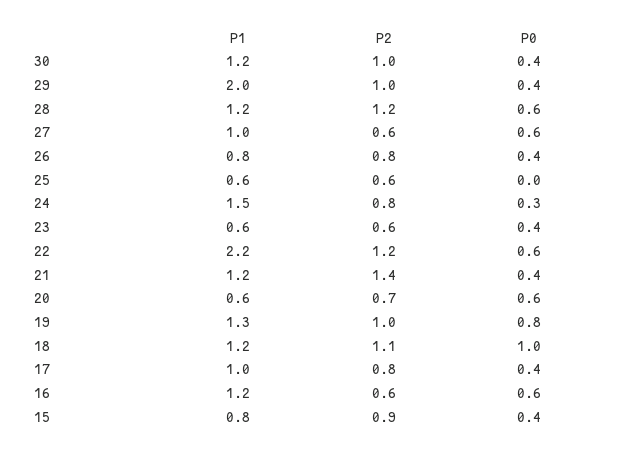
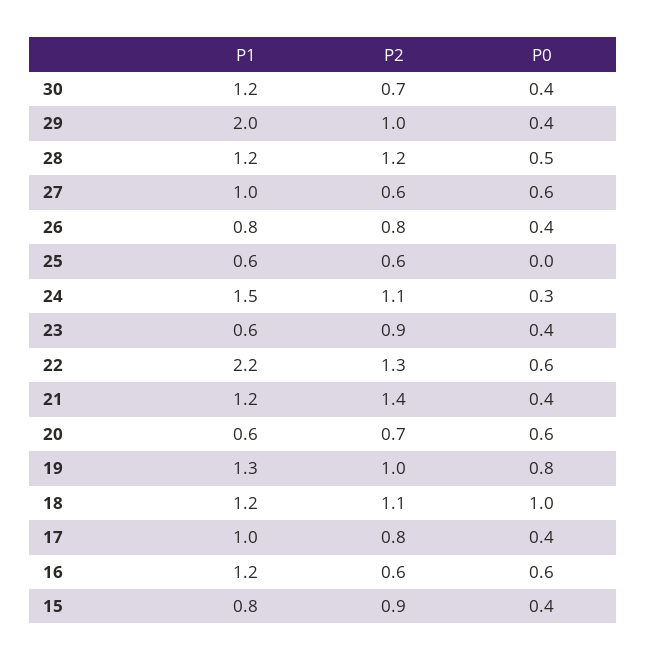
  {
    "P1": {
      "30": 1.2,
      "29": 2,
      "28": 1.2,
      "27": 1,
      "26": 0.8,
      "25": 0.6,
      "24": 1.5,
      "23": 0.6,
      "22": 2.2,
      "21": 1.2,
      "20": 0.6,
      "19": 1.3,
      "18": 1.2,
      "17": 1,
      "16": 1.2,
      "15": 0.8
    },
    "P2": {
-     "30": 1,
+     "30": 0.7,
      "29": 1,
      "28": 1.2,
      "27": 0.6,
      "26": 0.8,
      "25": 0.6,
-     "24": 0.8,
+     "24": 1.1,
-     "23": 0.6,
+     "23": 0.9,
-     "22": 1.2,
+     "22": 1.3,
      "21": 1.4,
      "20": 0.7,
      "19": 1,
      "18": 1.1,
      "17": 0.8,
      "16": 0.6,
      "15": 0.9
    },
    "P0": {
      "30": 0.4,
      "29": 0.4,
-     "28": 0.6,
+     "28": 0.5,
      "27": 0.6,
      "26": 0.4,
      "25": 0,
      "24": 0.3,
      "23": 0.4,
      "22": 0.6,
      "21": 0.4,
      "20": 0.6,
      "19": 0.8,
      "18": 1,
      "17": 0.4,
      "16": 0.6,
      "15": 0.4
    }
  }

